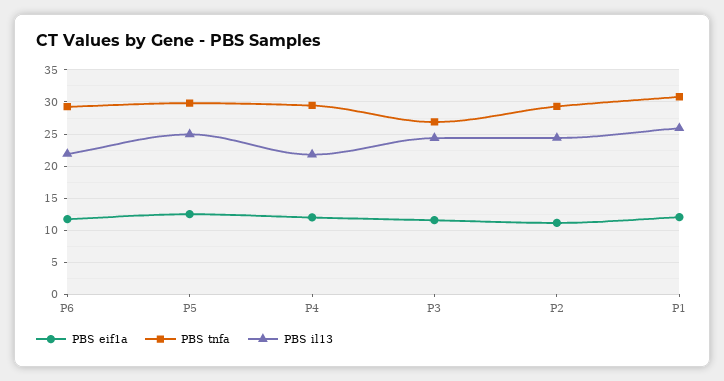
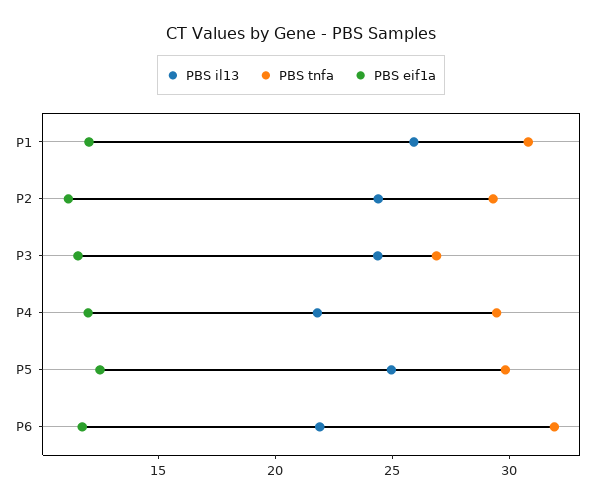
  {
    "PBS eif1a": {
      "P6": 12,
      "P5": 13,
      "P4": 12,
      "P3": 12,
      "P2": 11,
      "P1": 12
    },
    "PBS tnfa": {
-     "P6": 29,
+     "P6": 32,
      "P5": 30,
      "P4": 29,
      "P3": 27,
      "P2": 29,
      "P1": 31
    },
    "PBS il13": {
      "P6": 22,
      "P5": 25,
      "P4": 22,
      "P3": 24,
      "P2": 24,
      "P1": 26
    }
  }

